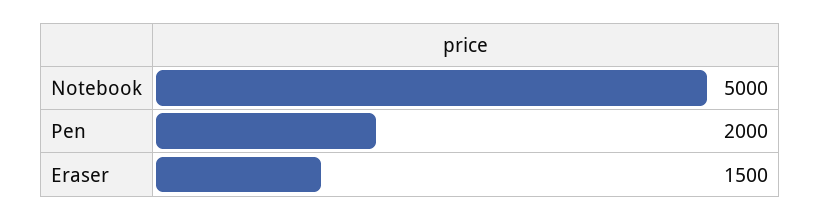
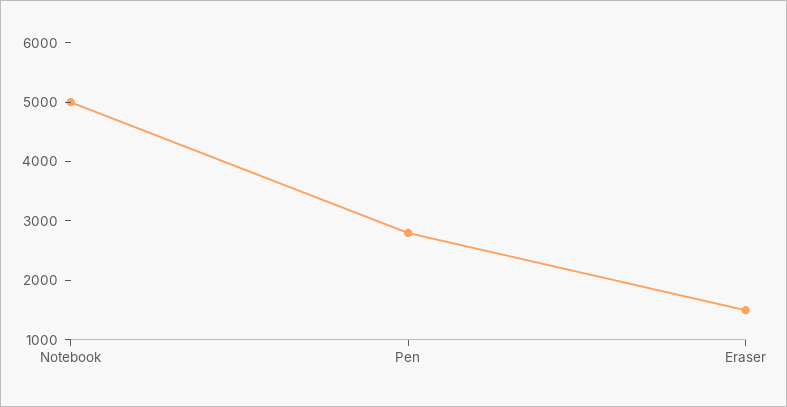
  {
    "Notebook": 5000,
-   "Pen": 2000,
+   "Pen": 2800,
    "Eraser": 1500
  }

